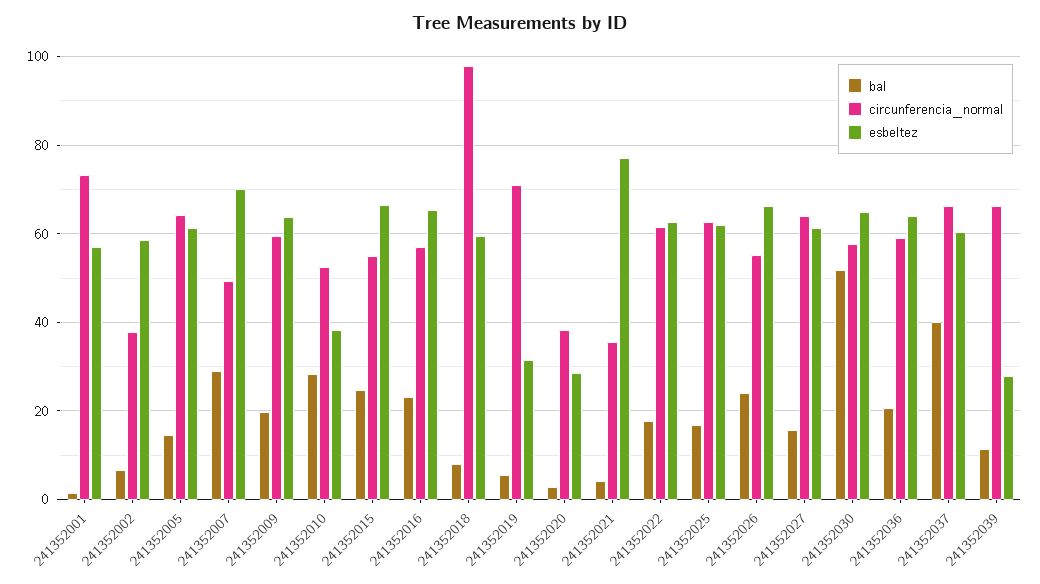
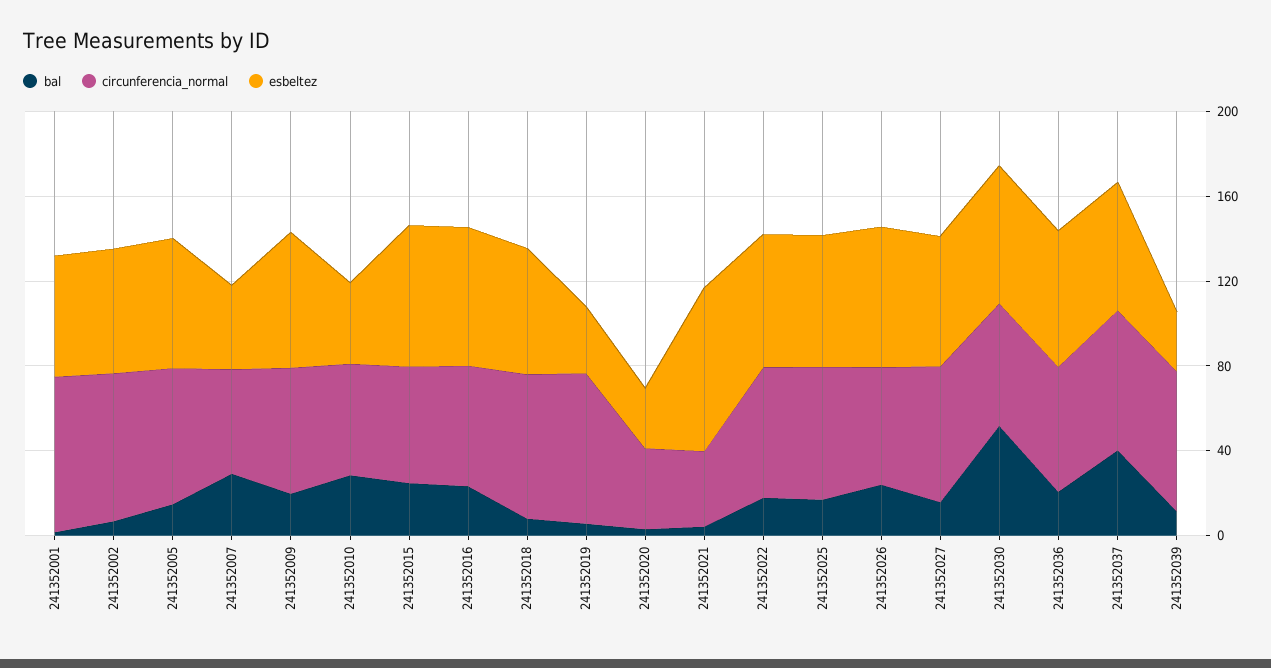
  {
    "bal": {
      "241352001": 2,
      "241352002": 6,
      "241352005": 14,
      "241352007": 30,
      "241352009": 20,
      "241352010": 28,
      "241352015": 24,
      "241352016": 24,
      "241352018": 8,
      "241352019": 6,
      "241352020": 2,
      "241352021": 4,
      "241352022": 18,
      "241352025": 16,
      "241352026": 24,
      "241352027": 16,
      "241352030": 52,
      "241352036": 20,
      "241352037": 40,
      "241352039": 12
    },
    "circunferencia_normal": {
      "241352001": 74,
-     "241352002": 38,
+     "241352002": 70,
      "241352005": 64,
      "241352007": 50,
      "241352009": 60,
      "241352010": 52,
      "241352015": 54,
      "241352016": 56,
-     "241352018": 98,
+     "241352018": 70,
      "241352019": 70,
      "241352020": 38,
      "241352021": 36,
      "241352022": 62,
      "241352025": 62,
      "241352026": 56,
      "241352027": 64,
      "241352030": 58,
      "241352036": 60,
      "241352037": 66,
      "241352039": 66
    },
    "esbeltez": {
      "241352001": 58,
      "241352002": 58,
      "241352005": 62,
-     "241352007": 70,
+     "241352007": 40,
      "241352009": 64,
      "241352010": 38,
      "241352015": 66,
      "241352016": 66,
      "241352018": 60,
      "241352019": 32,
      "241352020": 28,
      "241352021": 78,
      "241352022": 62,
      "241352025": 62,
      "241352026": 66,
      "241352027": 62,
      "241352030": 64,
      "241352036": 64,
      "241352037": 60,
      "241352039": 28
    }
  }

